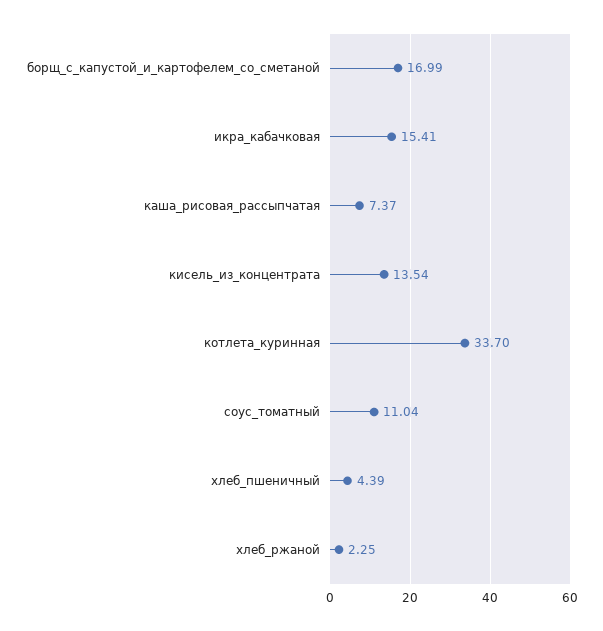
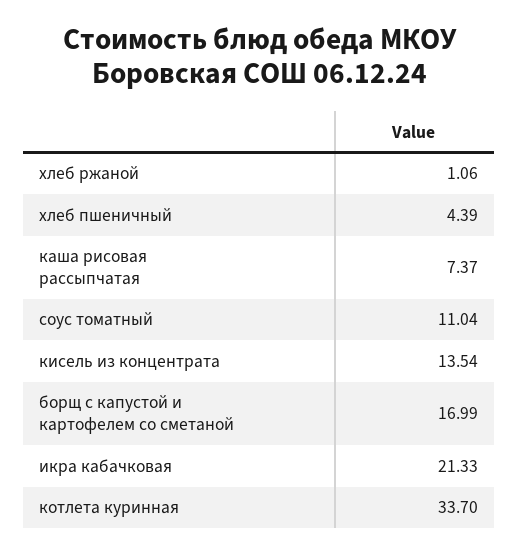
  {
    "борщ_с_капустой_и_картофелем_со_сметаной": 16.99,
-   "икра_кабачковая": 15.41,
+   "икра_кабачковая": 21.33,
    "каша_рисовая_рассыпчатая": 7.37,
    "кисель_из_концентрата": 13.54,
    "котлета_куринная": 33.7,
    "соус_томатный": 11.04,
    "хлеб_пшеничный": 4.39,
-   "хлеб_ржаной": 2.25
+   "хлеб_ржаной": 1.06
  }

